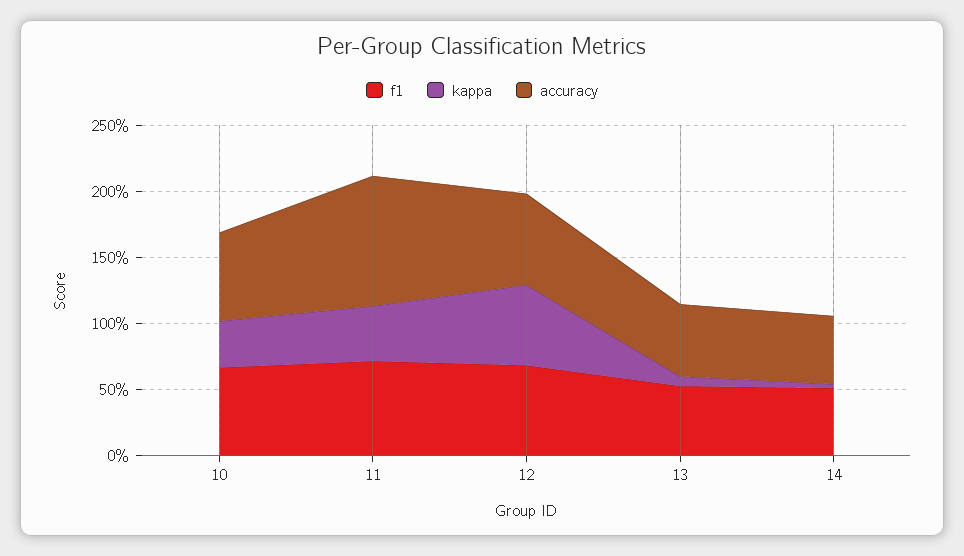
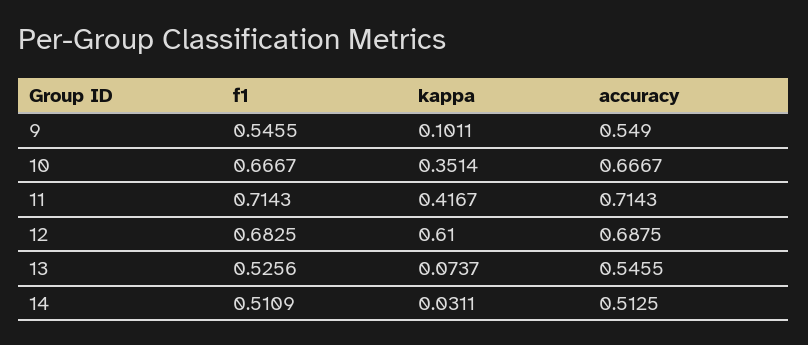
  {
    "f1": {
      "10": 0.6667,
      "11": 0.7143,
      "12": 0.6825,
      "13": 0.5256,
-     "14": 0.5109
+     "14": 0.5109,
+     "9": 0.5455
    },
    "kappa": {
      "10": 0.3514,
      "11": 0.4167,
      "12": 0.61,
      "13": 0.0737,
-     "14": 0.0311
+     "14": 0.0311,
+     "9": 0.1011
    },
    "accuracy": {
      "10": 0.6667,
-     "11": 1,
+     "11": 0.7143,
      "12": 0.6875,
      "13": 0.5455,
-     "14": 0.5125
+     "14": 0.5125,
+     "9": 0.549
    }
  }

